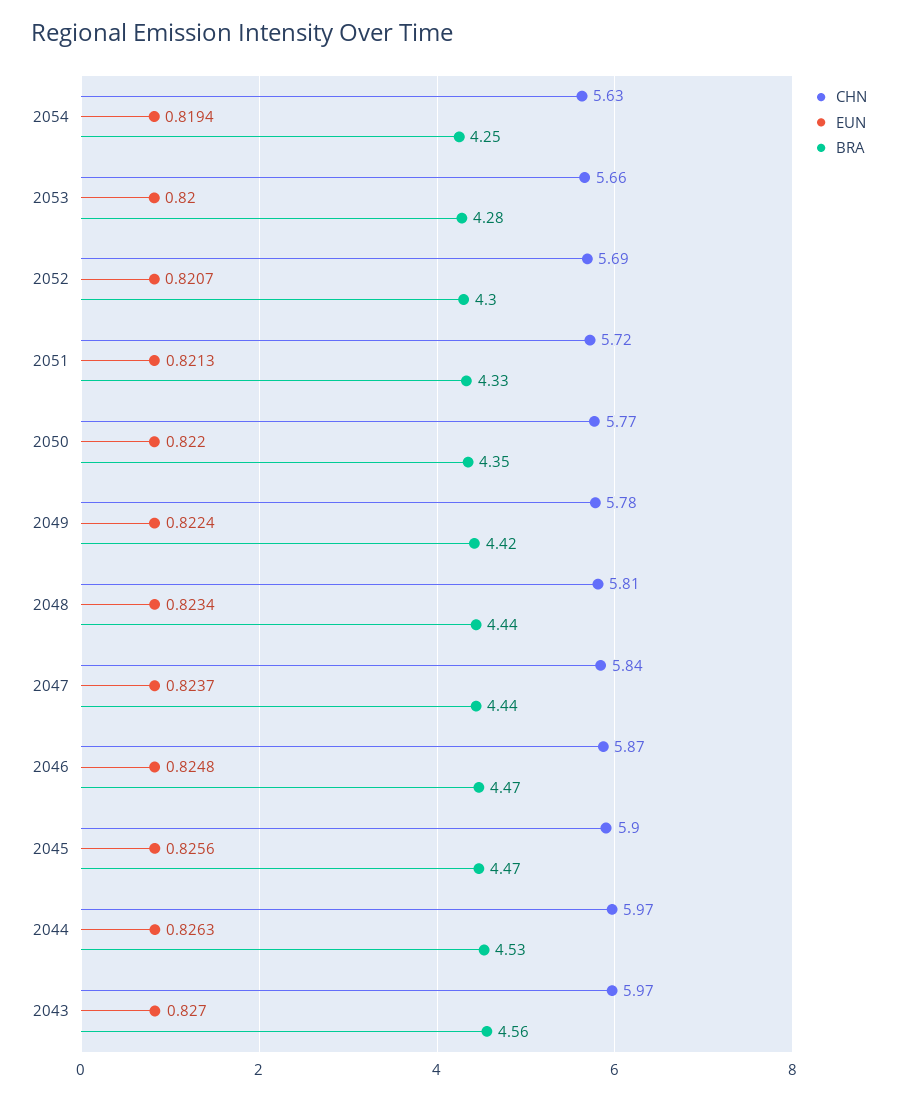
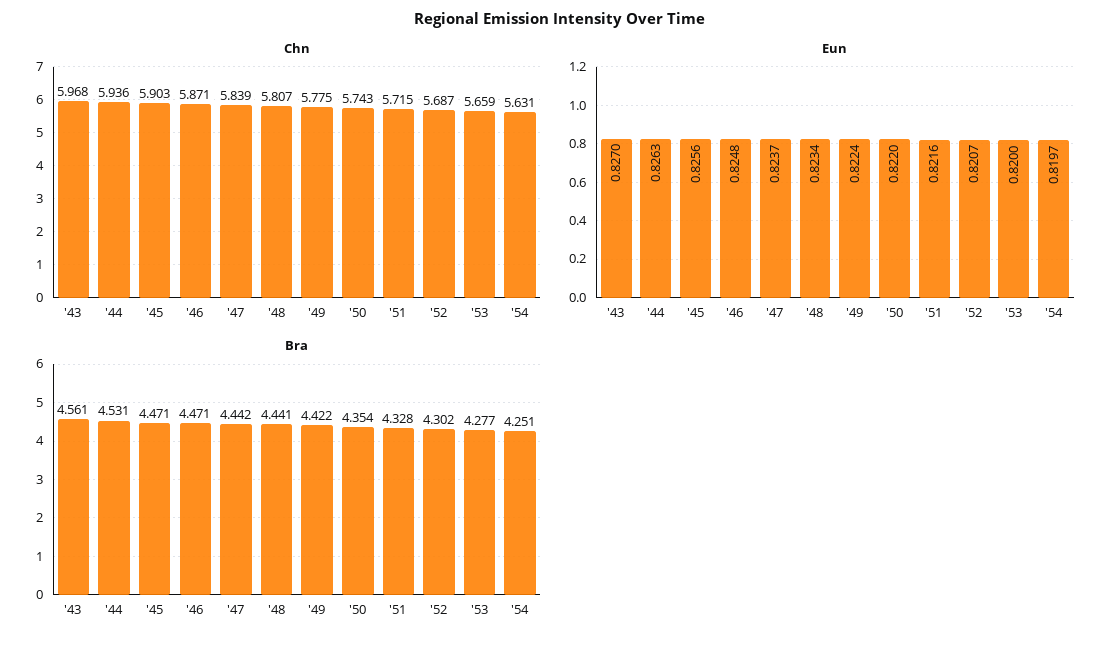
  {
    "CHN": {
      "2054": 5.631,
      "2053": 5.659,
      "2052": 5.687,
      "2051": 5.715,
-     "2050": 5.77,
+     "2050": 5.743,
      "2049": 5.775,
      "2048": 5.807,
      "2047": 5.839,
      "2046": 5.871,
      "2045": 5.903,
-     "2044": 5.97,
+     "2044": 5.936,
      "2043": 5.968
    },
    "EUN": {
-     "2054": 0.8194,
+     "2054": 0.8197,
      "2053": 0.82,
      "2052": 0.8207,
-     "2051": 0.8213,
+     "2051": 0.8216,
      "2050": 0.822,
      "2049": 0.8224,
      "2048": 0.8234,
      "2047": 0.8237,
      "2046": 0.8248,
      "2045": 0.8256,
      "2044": 0.8263,
      "2043": 0.827
    },
    "BRA": {
      "2054": 4.251,
      "2053": 4.277,
      "2052": 4.302,
      "2051": 4.328,
      "2050": 4.354,
      "2049": 4.422,
      "2048": 4.441,
      "2047": 4.442,
      "2046": 4.471,
      "2045": 4.471,
      "2044": 4.531,
      "2043": 4.561
    }
  }

